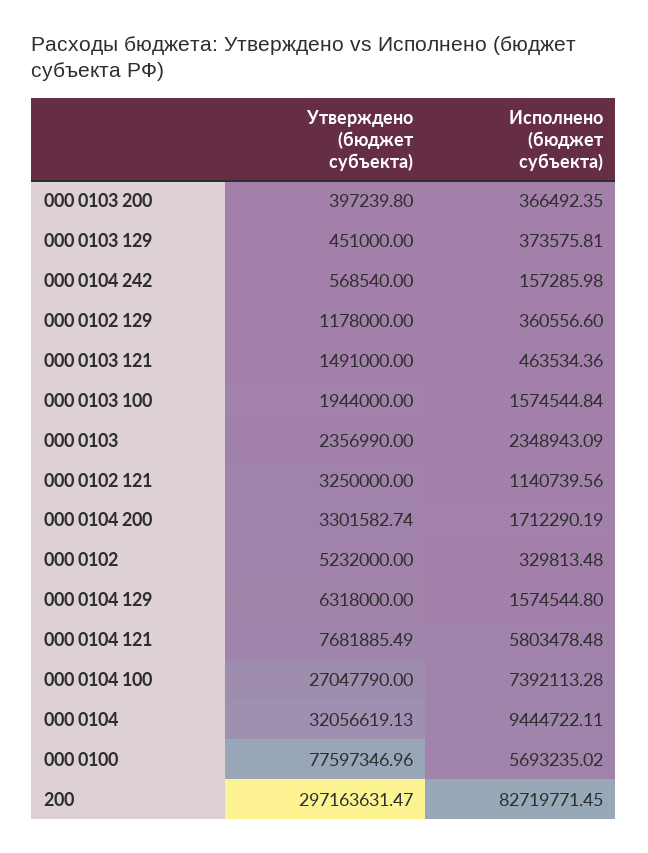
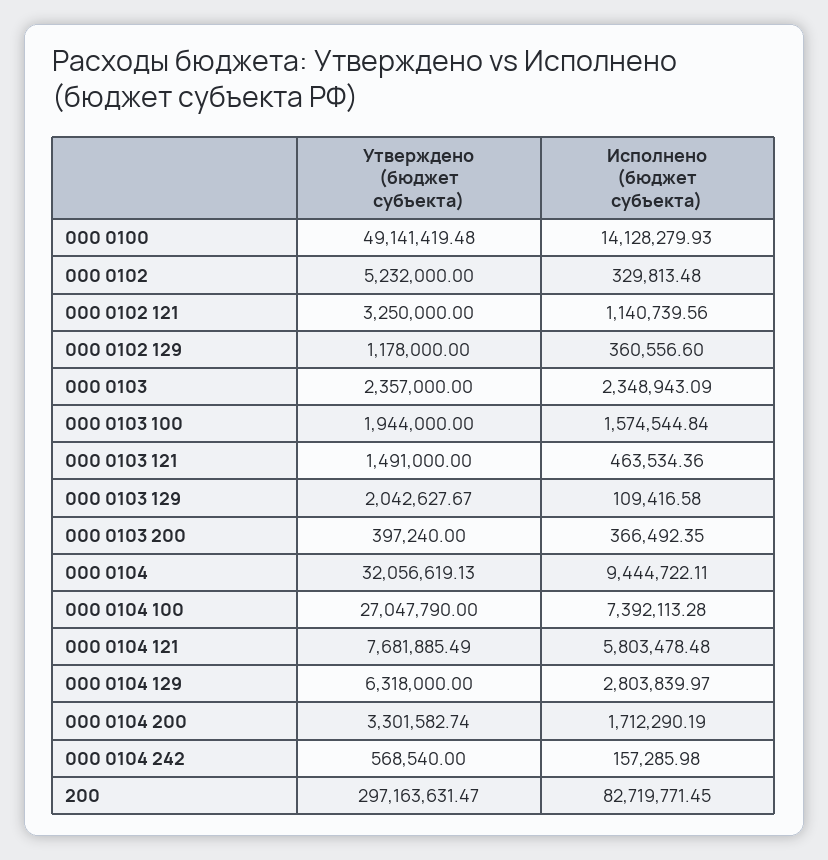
  {
    "Утверждено (бюджет субъекта)": {
-     "000 0103 200": 397239.8,
+     "000 0103 200": 397240,
-     "000 0103 129": 451000,
+     "000 0103 129": 2042627.67,
      "000 0104 242": 568540,
      "000 0102 129": 1178000,
      "000 0103 121": 1491000,
      "000 0103 100": 1944000,
-     "000 0103": 2356990,
+     "000 0103": 2357000,
      "000 0102 121": 3250000,
      "000 0104 200": 3301582.74,
      "000 0102": 5232000,
      "000 0104 129": 6318000,
      "000 0104 121": 7681885.49,
      "000 0104 100": 27047790,
      "000 0104": 32056619.13,
-     "000 0100": 77597346.96,
+     "000 0100": 49141419.48,
      "200": 297163631.47
    },
    "Исполнено (бюджет субъекта)": {
      "000 0103 200": 366492.35,
-     "000 0103 129": 373575.81,
+     "000 0103 129": 109416.58,
      "000 0104 242": 157285.98,
      "000 0102 129": 360556.6,
      "000 0103 121": 463534.36,
      "000 0103 100": 1574544.84,
      "000 0103": 2348943.09,
      "000 0102 121": 1140739.56,
      "000 0104 200": 1712290.19,
      "000 0102": 329813.48,
-     "000 0104 129": 1574544.8,
+     "000 0104 129": 2803839.97,
      "000 0104 121": 5803478.48,
      "000 0104 100": 7392113.28,
      "000 0104": 9444722.11,
-     "000 0100": 5693235.02,
+     "000 0100": 14128279.93,
      "200": 82719771.45
    }
  }

